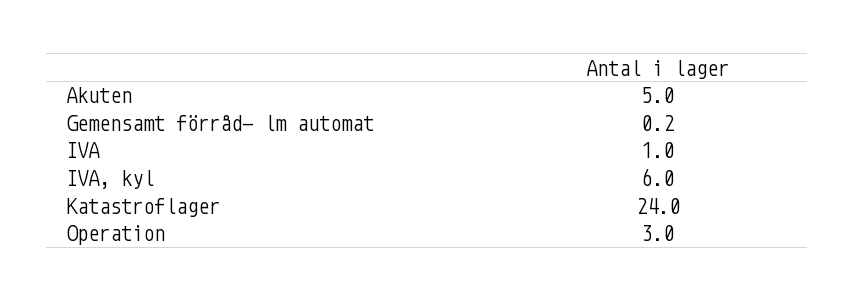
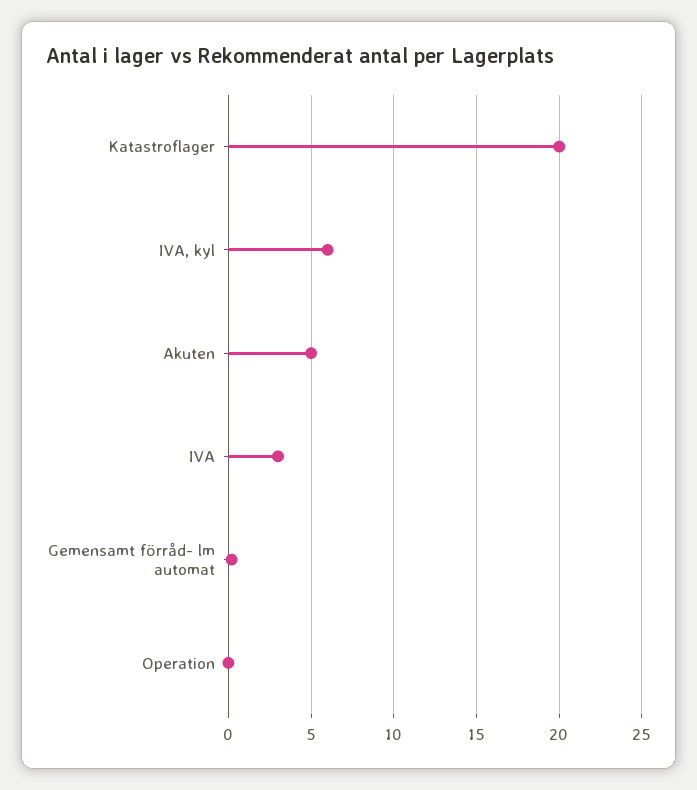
  {
    "Akuten": 5,
    "Gemensamt förråd- lm automat": 0.2,
-   "IVA": 1,
+   "IVA": 3,
    "IVA, kyl": 6,
-   "Katastroflager": 24,
+   "Katastroflager": 20,
-   "Operation": 3
+   "Operation": 0
  }

